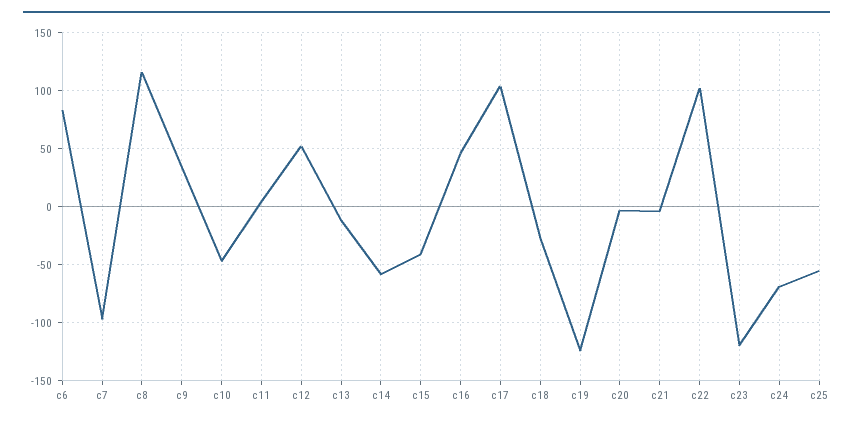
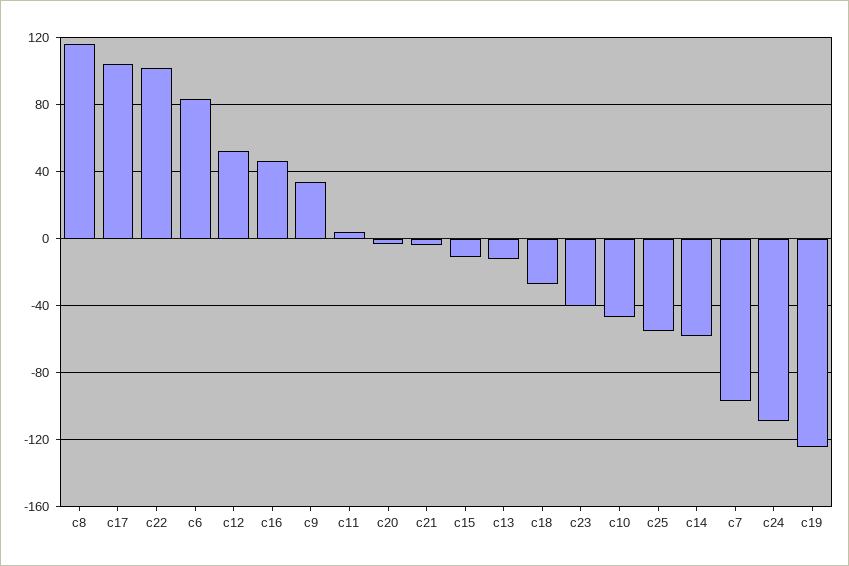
  {
    "c6": 85,
    "c7": -95,
    "c8": 115,
    "c9": 35,
    "c10": -45,
    "c11": 5,
    "c12": 50,
    "c13": -10,
    "c14": -60,
-   "c15": -40,
+   "c15": -10,
    "c16": 45,
    "c17": 105,
    "c18": -25,
    "c19": -125,
    "c20": -5,
    "c21": -5,
    "c22": 100,
-   "c23": -120,
+   "c23": -40,
-   "c24": -70,
+   "c24": -110,
    "c25": -55
  }

